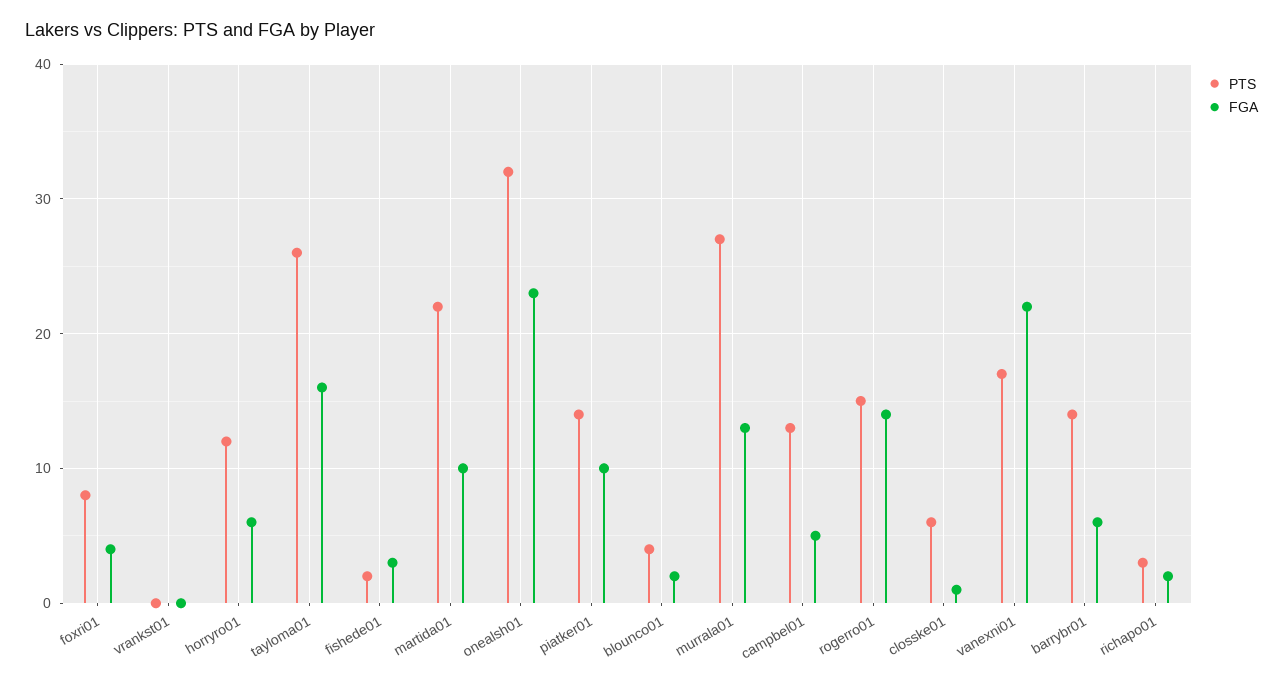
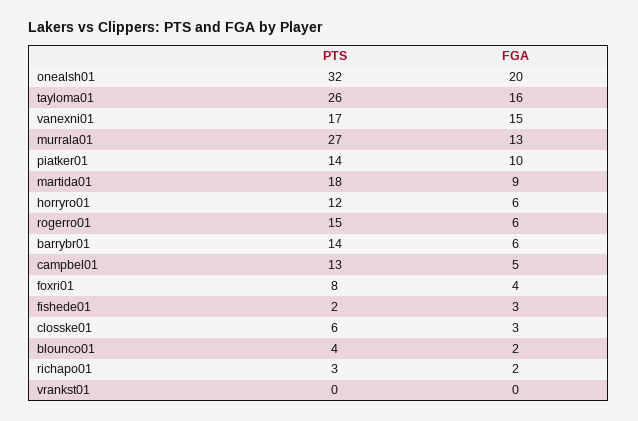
  {
    "PTS": {
      "foxri01": 8,
      "vrankst01": 0,
      "horryro01": 12,
      "tayloma01": 26,
      "fishede01": 2,
-     "martida01": 22,
+     "martida01": 18,
      "onealsh01": 32,
      "piatker01": 14,
      "blounco01": 4,
      "murrala01": 27,
      "campbel01": 13,
      "rogerro01": 15,
      "closske01": 6,
      "vanexni01": 17,
      "barrybr01": 14,
      "richapo01": 3
    },
    "FGA": {
      "foxri01": 4,
      "vrankst01": 0,
      "horryro01": 6,
      "tayloma01": 16,
      "fishede01": 3,
-     "martida01": 10,
+     "martida01": 9,
-     "onealsh01": 23,
+     "onealsh01": 20,
      "piatker01": 10,
      "blounco01": 2,
      "murrala01": 13,
      "campbel01": 5,
-     "rogerro01": 14,
+     "rogerro01": 6,
-     "closske01": 1,
+     "closske01": 3,
-     "vanexni01": 22,
+     "vanexni01": 15,
      "barrybr01": 6,
      "richapo01": 2
    }
  }

